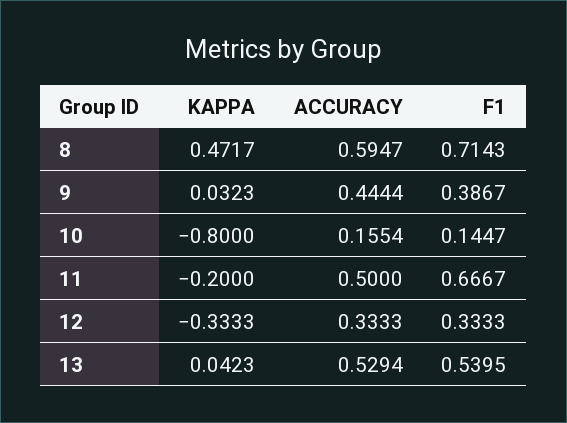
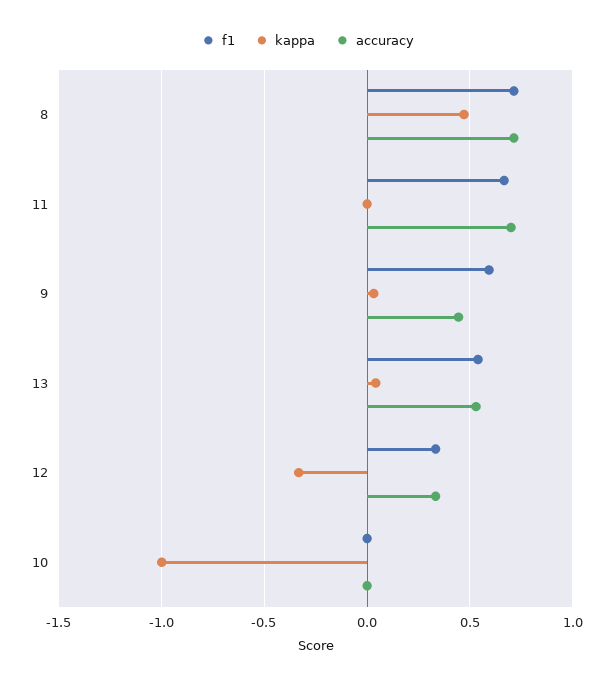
  {
    "KAPPA": {
      "8": 0.4717,
      "9": 0.0323,
-     "10": -0.8,
+     "10": -1,
-     "11": -0.2,
+     "11": 0,
      "12": -0.3333,
      "13": 0.0423
    },
    "ACCURACY": {
-     "8": 0.5947,
+     "8": 0.7,
      "9": 0.4444,
-     "10": 0.1554,
+     "10": 0,
-     "11": 0.5,
+     "11": 0.7,
      "12": 0.3333,
      "13": 0.5294
    },
    "F1": {
      "8": 0.7143,
-     "9": 0.3867,
+     "9": 0.6,
-     "10": 0.1447,
+     "10": 0,
      "11": 0.6667,
      "12": 0.3333,
      "13": 0.5395
    }
  }

